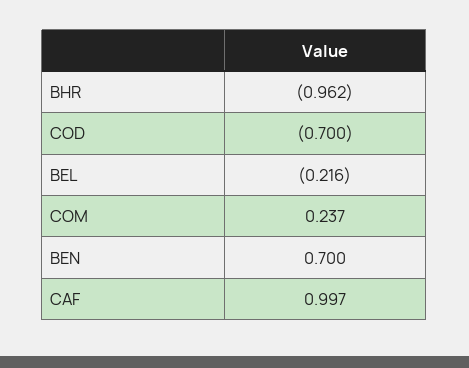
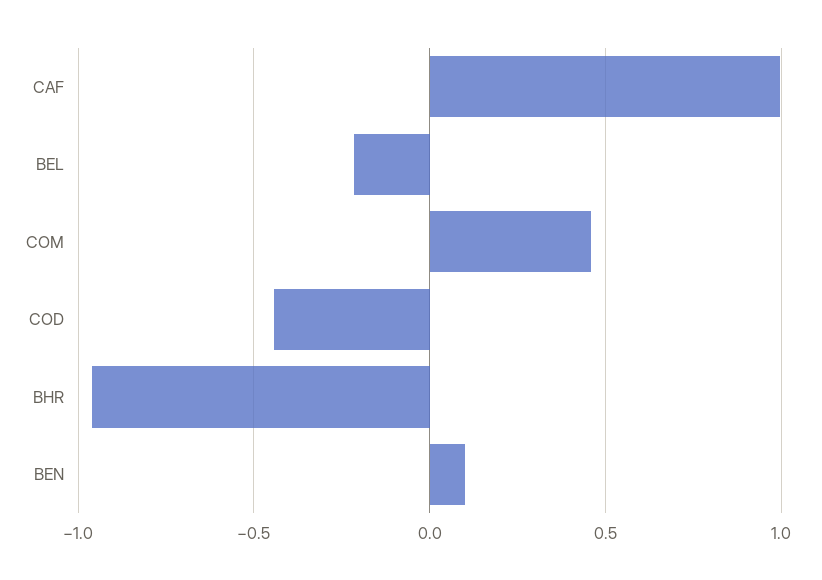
  {
    "BHR": -0.962,
-   "COD": -0.7,
+   "COD": -0.45,
    "BEL": -0.216,
-   "COM": 0.237,
+   "COM": 0.45,
-   "BEN": 0.7,
+   "BEN": 0.1,
    "CAF": 0.997
  }

